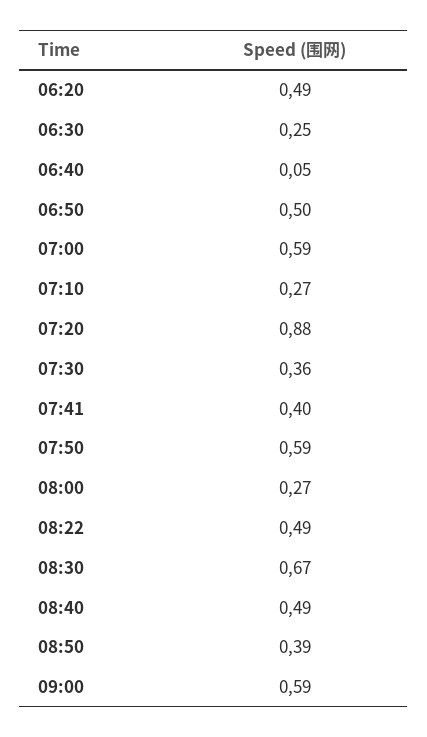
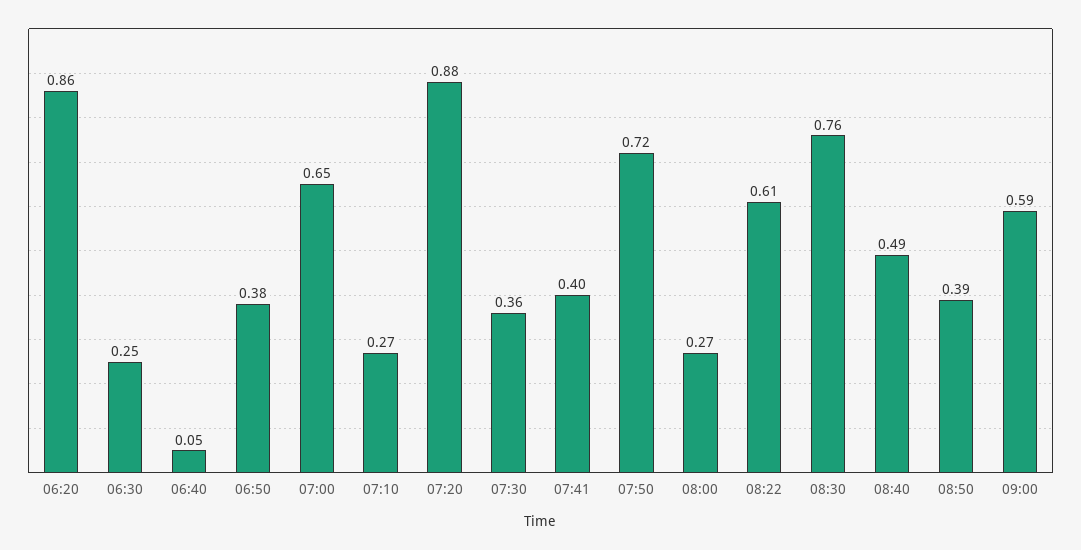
  {
-   "06:20": 0.49,
+   "06:20": 0.86,
    "06:30": 0.25,
    "06:40": 0.05,
-   "06:50": 0.5,
+   "06:50": 0.38,
-   "07:00": 0.59,
+   "07:00": 0.65,
    "07:10": 0.27,
    "07:20": 0.88,
    "07:30": 0.36,
    "07:41": 0.4,
-   "07:50": 0.59,
+   "07:50": 0.72,
    "08:00": 0.27,
-   "08:22": 0.49,
+   "08:22": 0.61,
-   "08:30": 0.67,
+   "08:30": 0.76,
    "08:40": 0.49,
    "08:50": 0.39,
    "09:00": 0.59
  }

